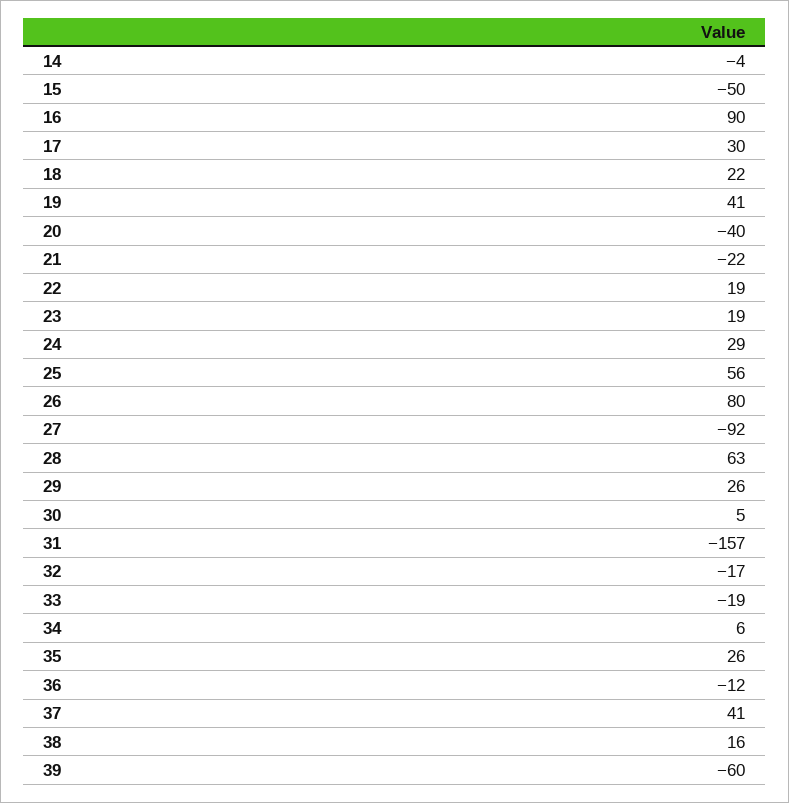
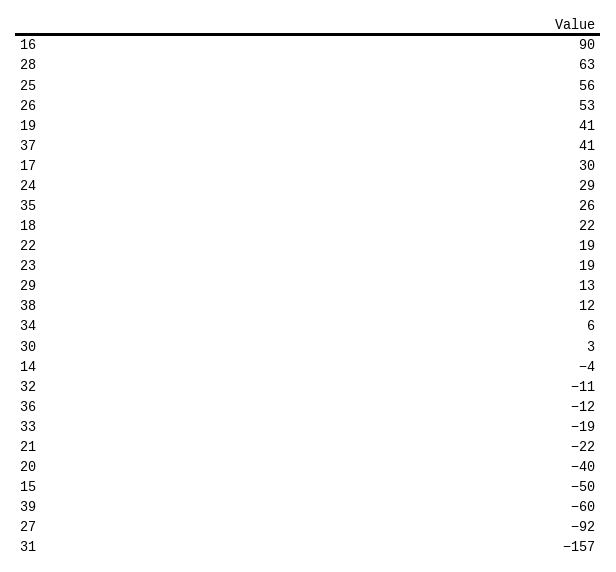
  {
    "14": -4,
    "15": -50,
    "16": 90,
    "17": 30,
    "18": 22,
    "19": 41,
    "20": -40,
    "21": -22,
    "22": 19,
    "23": 19,
    "24": 29,
    "25": 56,
-   "26": 80,
+   "26": 53,
    "27": -92,
    "28": 63,
-   "29": 26,
+   "29": 13,
-   "30": 5,
+   "30": 3,
    "31": -157,
-   "32": -17,
+   "32": -11,
    "33": -19,
    "34": 6,
    "35": 26,
    "36": -12,
    "37": 41,
-   "38": 16,
+   "38": 12,
    "39": -60
  }

